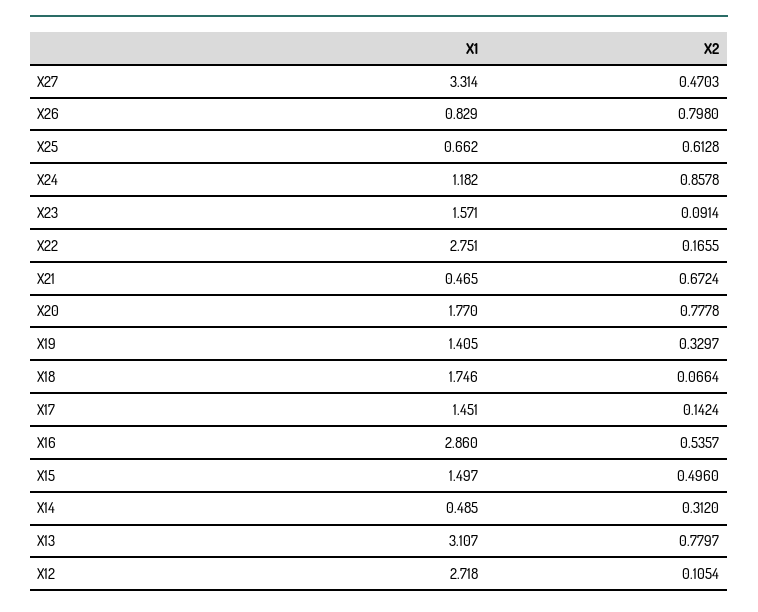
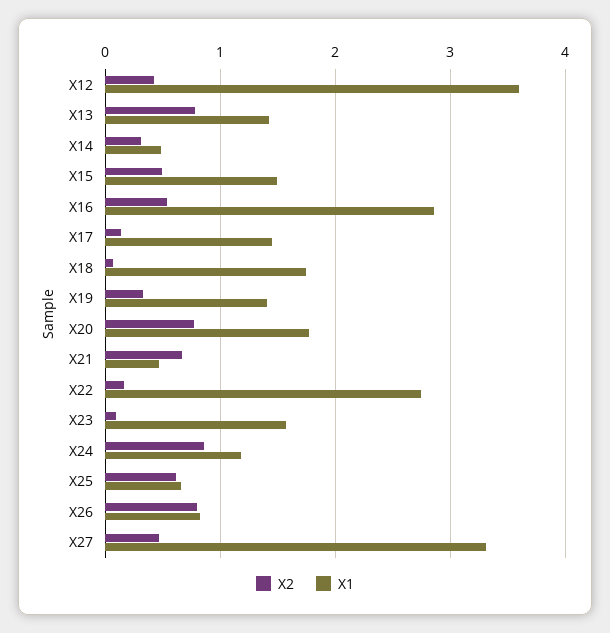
  {
    "X1": {
      "X27": 3.314,
      "X26": 0.829,
      "X25": 0.662,
      "X24": 1.182,
      "X23": 1.571,
      "X22": 2.751,
      "X21": 0.465,
      "X20": 1.77,
      "X19": 1.405,
      "X18": 1.746,
      "X17": 1.451,
      "X16": 2.86,
      "X15": 1.497,
      "X14": 0.485,
-     "X13": 3.107,
+     "X13": 1.4,
-     "X12": 2.718
+     "X12": 3.6
    },
    "X2": {
      "X27": 0.4703,
      "X26": 0.798,
      "X25": 0.6128,
      "X24": 0.8578,
      "X23": 0.0914,
      "X22": 0.1655,
      "X21": 0.6724,
      "X20": 0.7778,
      "X19": 0.3297,
      "X18": 0.0664,
      "X17": 0.1424,
      "X16": 0.5357,
      "X15": 0.496,
      "X14": 0.312,
      "X13": 0.7797,
-     "X12": 0.1054
+     "X12": 0.4
    }
  }

